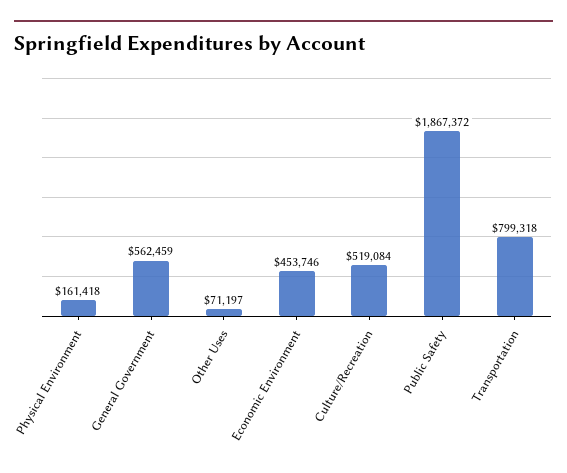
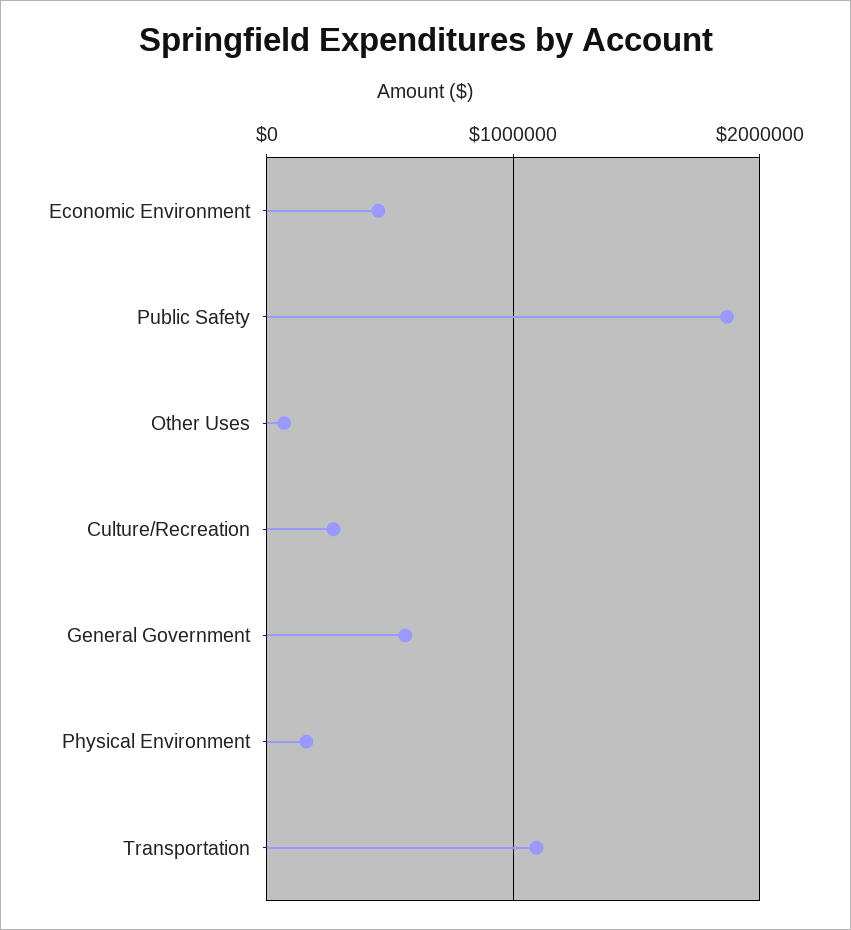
  {
    "Physical Environment": 161418,
    "General Government": 562459,
    "Other Uses": 71197,
    "Economic Environment": 453746,
-   "Culture/Recreation": 519084,
+   "Culture/Recreation": 300000,
    "Public Safety": 1867372,
-   "Transportation": 799318
+   "Transportation": 1100000
  }

